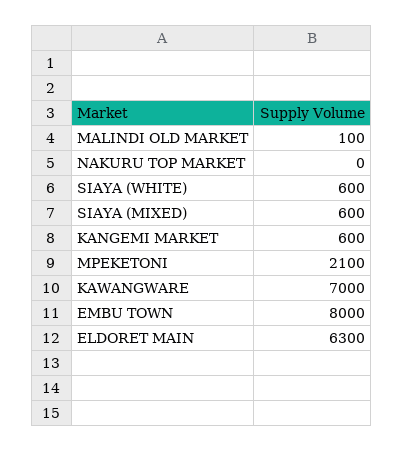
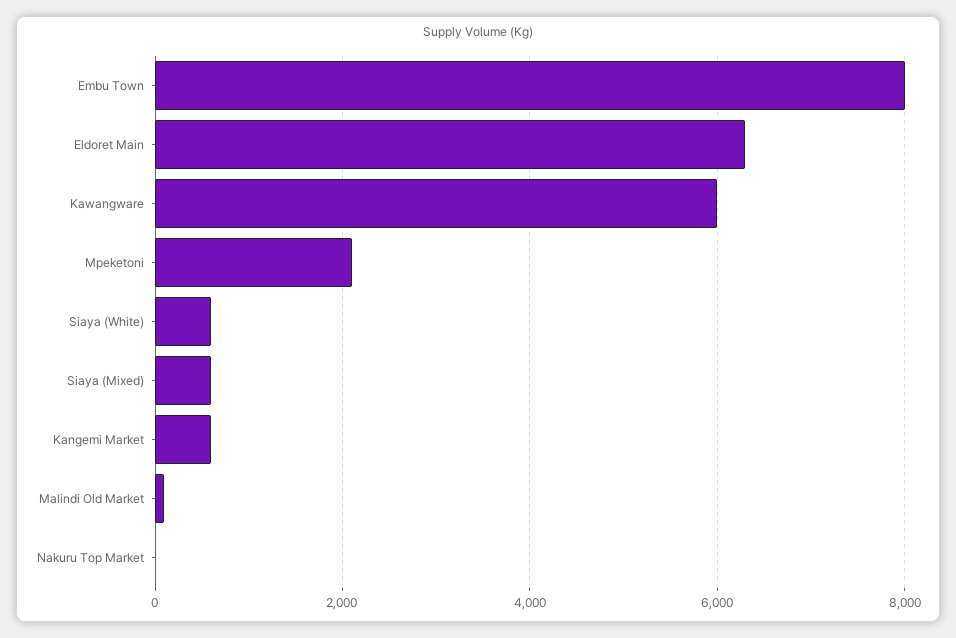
  {
    "MALINDI OLD MARKET": 100,
    "NAKURU TOP MARKET": 0,
    "SIAYA (WHITE)": 600,
    "SIAYA (MIXED)": 600,
    "KANGEMI MARKET": 600,
    "MPEKETONI": 2100,
-   "KAWANGWARE": 7000,
+   "KAWANGWARE": 6000,
    "EMBU TOWN": 8000,
    "ELDORET MAIN": 6300
  }

